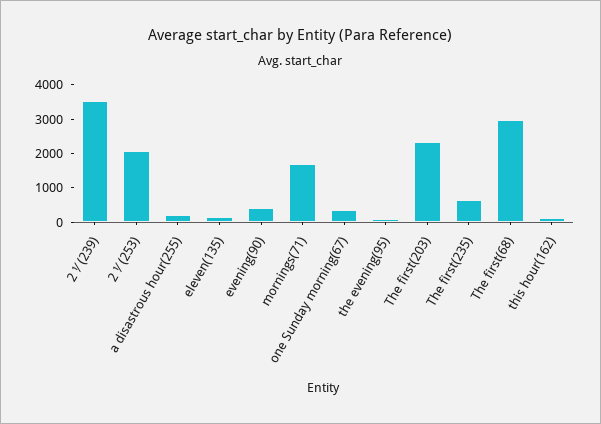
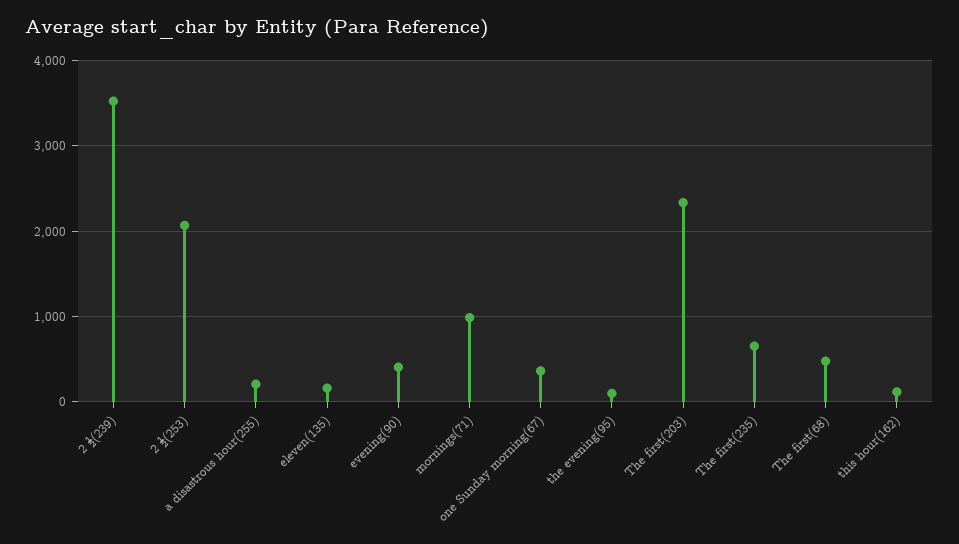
  {
    "2 ½(239)": 3500,
    "2 ½(253)": 2100,
    "a disastrous hour(255)": 200,
    "eleven(135)": 200,
    "evening(90)": 400,
-   "mornings(71)": 1750,
+   "mornings(71)": 1000,
    "one Sunday morning(67)": 400,
    "the evening(95)": 100,
    "The first(203)": 2300,
    "The first(235)": 700,
-   "The first(68)": 3000,
+   "The first(68)": 500,
    "this hour(162)": 100
  }

